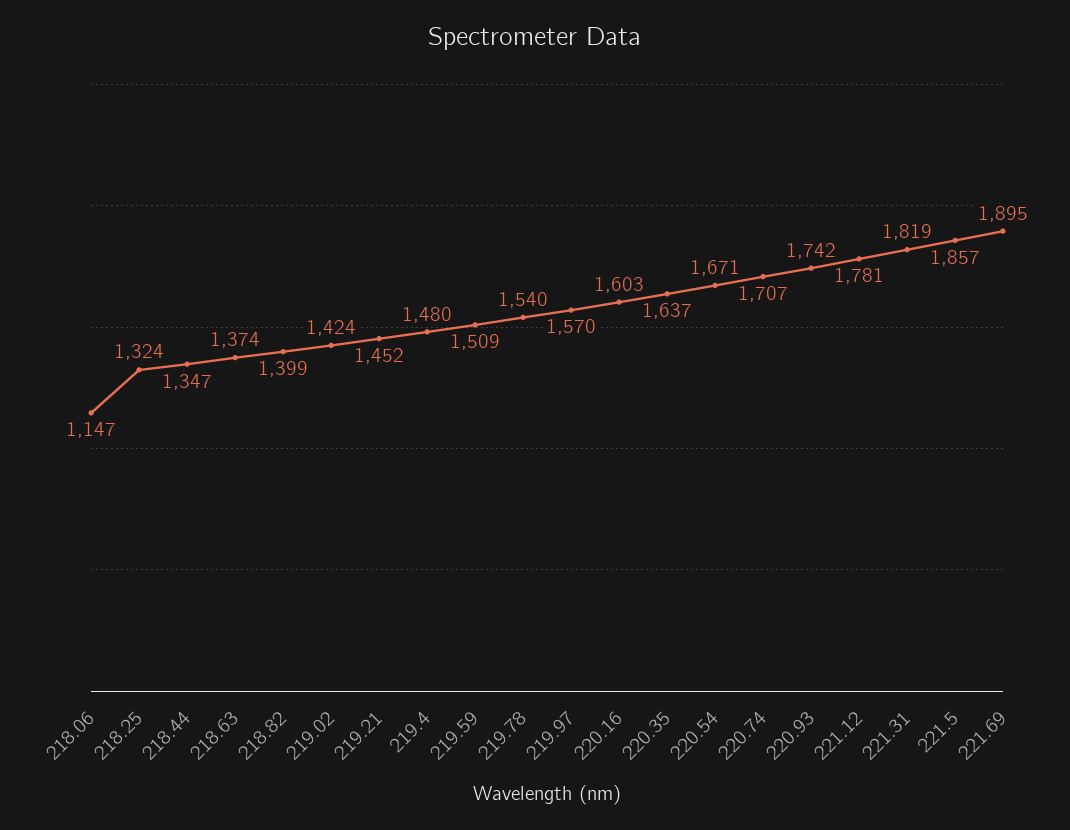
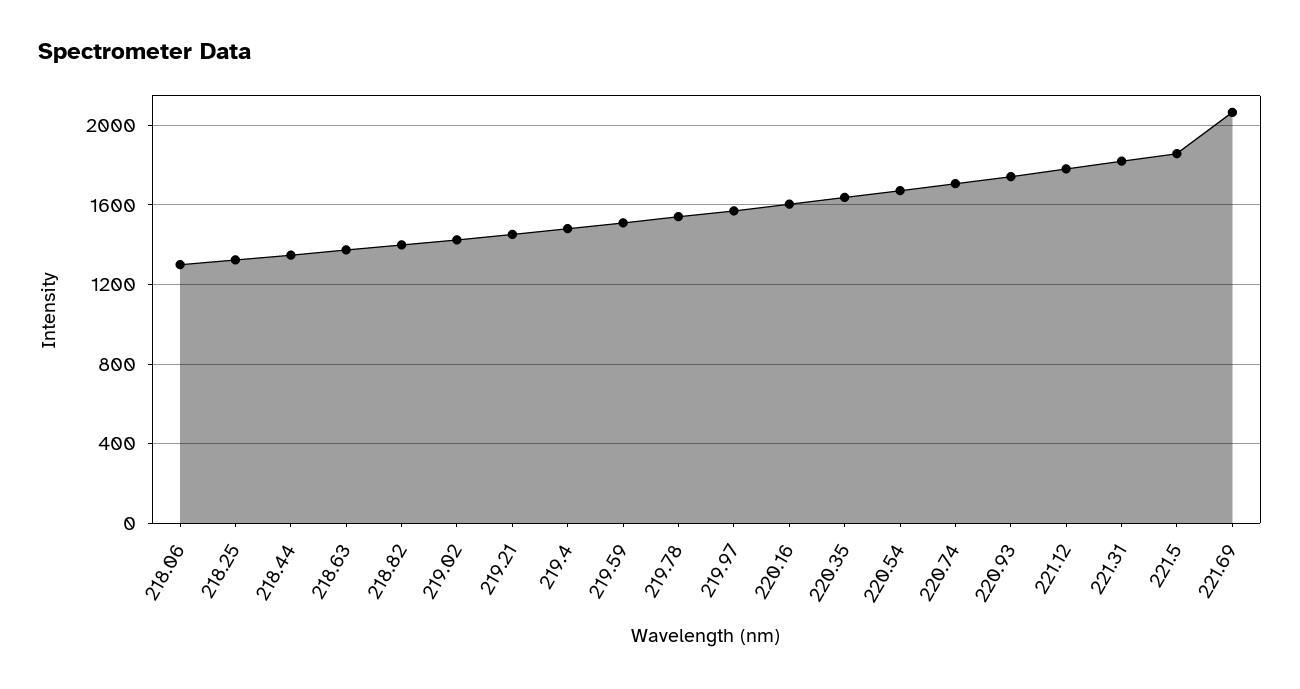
  {
-   "218.06": 1147,
+   "218.06": 1300,
    "218.25": 1324,
    "218.44": 1347,
    "218.63": 1374,
    "218.82": 1399,
    "219.02": 1424,
    "219.21": 1452,
    "219.4": 1480,
    "219.59": 1509,
    "219.78": 1540,
    "219.97": 1570,
    "220.16": 1603,
    "220.35": 1637,
    "220.54": 1671,
    "220.74": 1707,
    "220.93": 1742,
    "221.12": 1781,
    "221.31": 1819,
    "221.5": 1857,
-   "221.69": 1895
+   "221.69": 2050
  }

